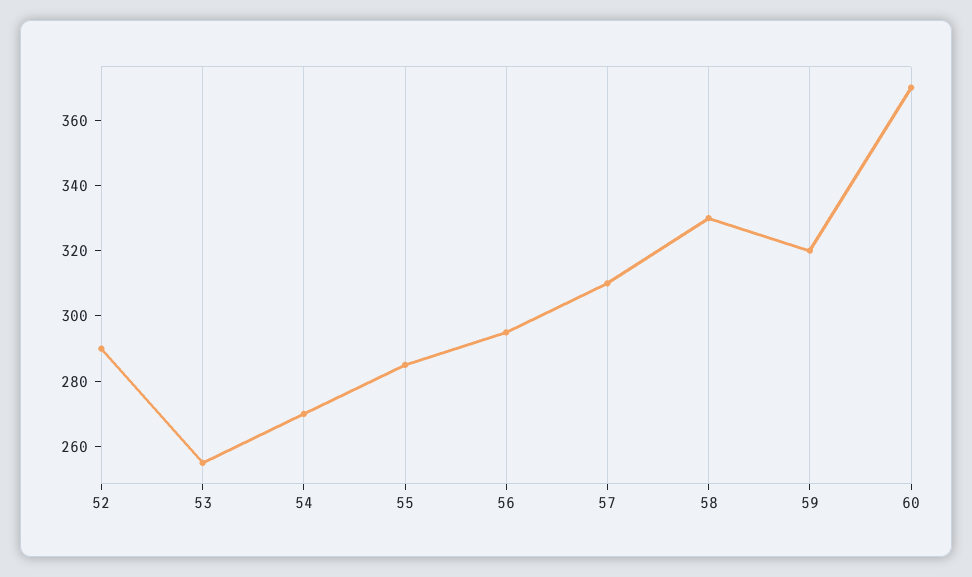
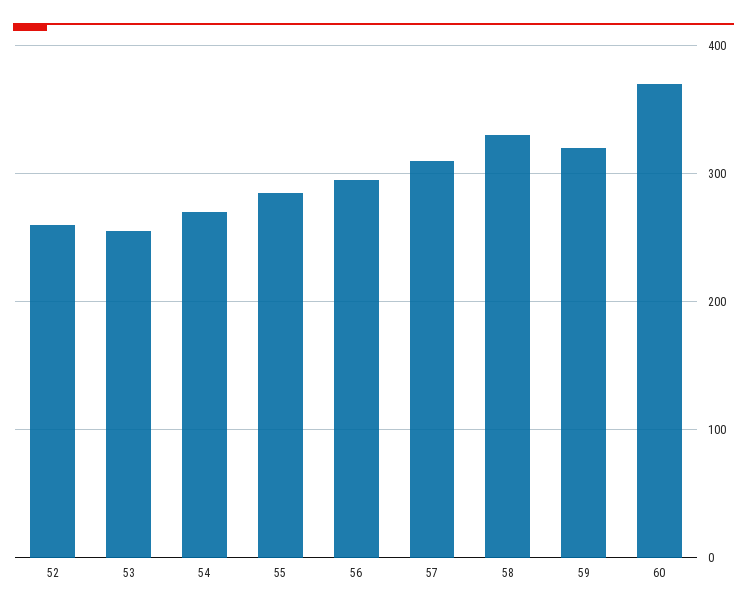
  {
-   "52": 290,
+   "52": 260,
    "53": 255,
    "54": 270,
    "55": 285,
    "56": 295,
    "57": 310,
    "58": 330,
    "59": 320,
    "60": 370
  }

